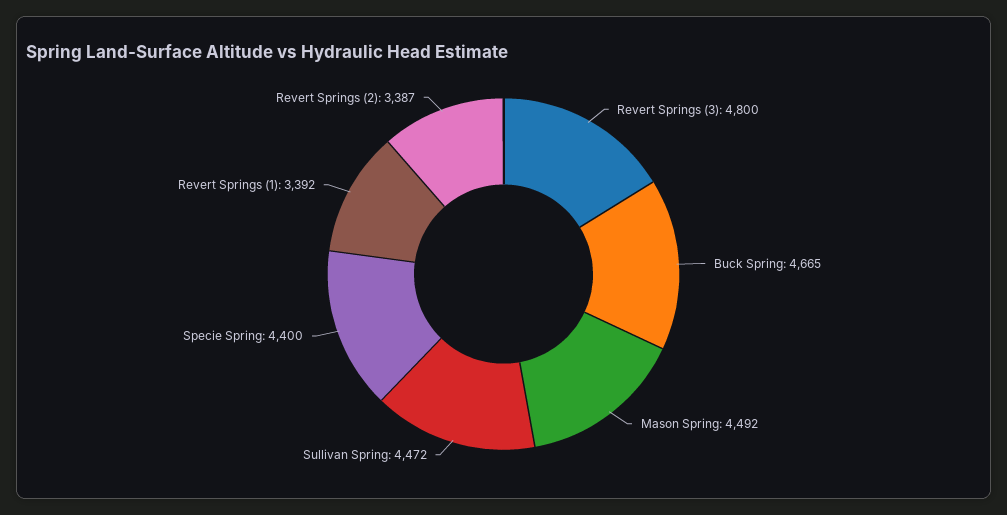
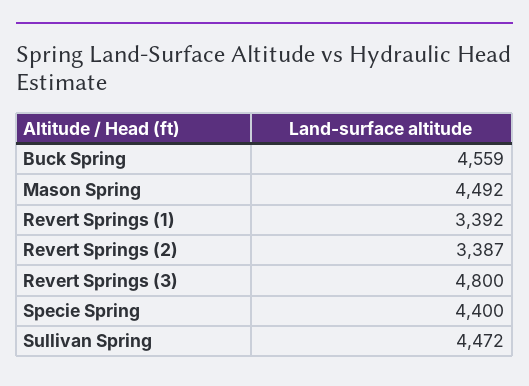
  {
    "Revert Springs (3)": 4800,
-   "Buck Spring": 4665,
+   "Buck Spring": 4559,
    "Mason Spring": 4492,
    "Sullivan Spring": 4472,
    "Specie Spring": 4400,
    "Revert Springs (1)": 3392,
    "Revert Springs (2)": 3387
  }

